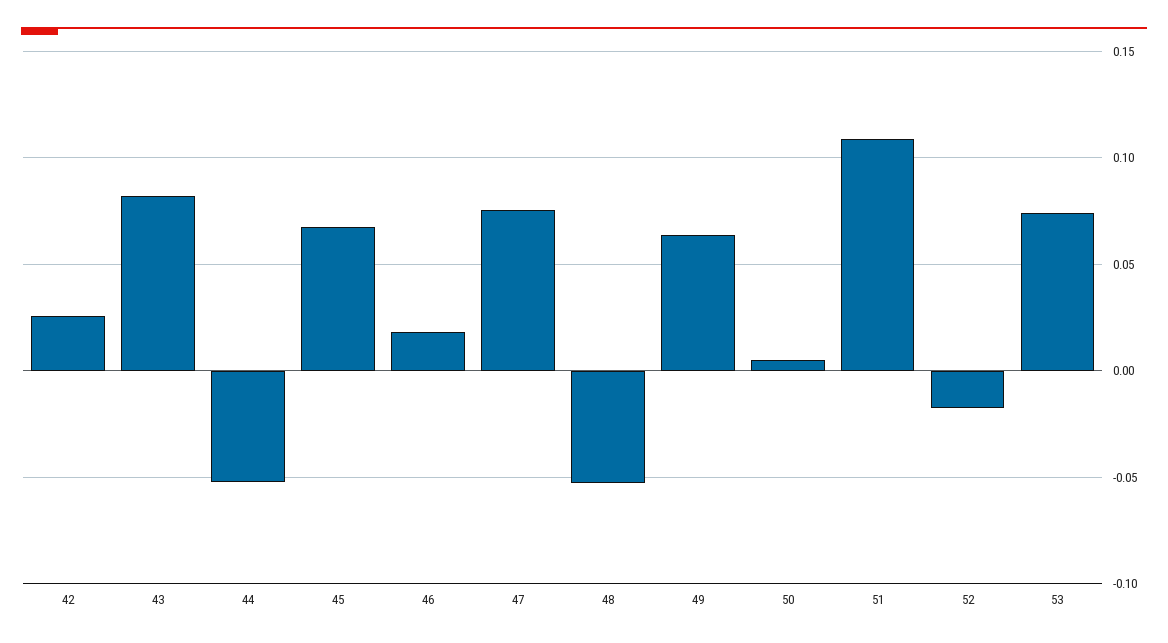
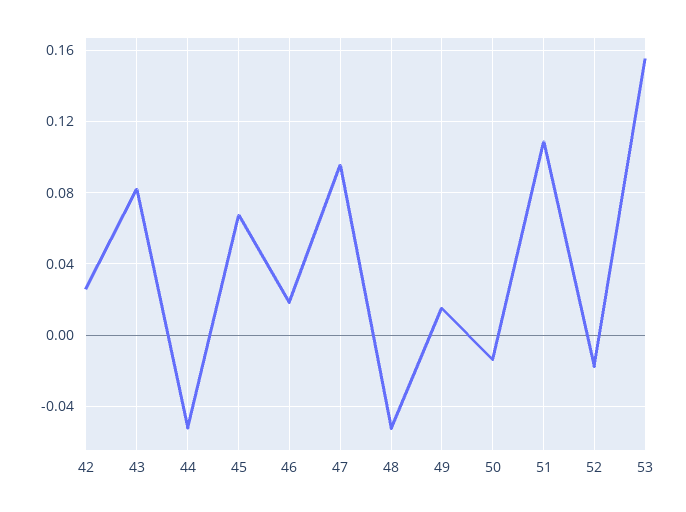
  {
    "42": 0.025,
    "43": 0.08,
    "44": -0.05,
    "45": 0.065,
    "46": 0.02,
-   "47": 0.075,
+   "47": 0.095,
    "48": -0.055,
-   "49": 0.065,
+   "49": 0.015,
-   "50": 0.005,
+   "50": -0.015,
    "51": 0.11,
    "52": -0.02,
-   "53": 0.075
+   "53": 0.155
  }

